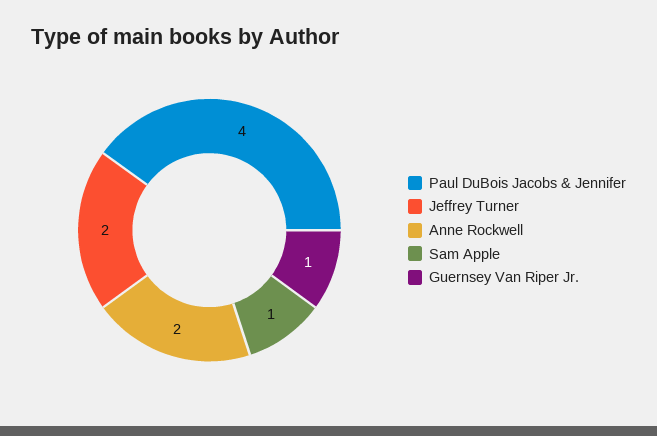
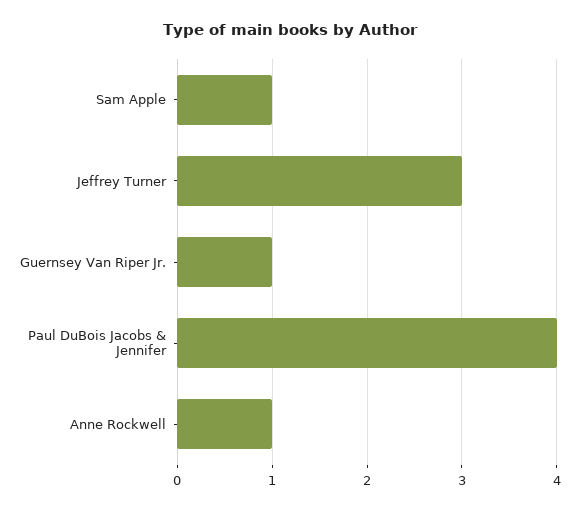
  {
    "Paul DuBois Jacobs & Jennifer": 4,
-   "Jeffrey Turner": 2,
+   "Jeffrey Turner": 3,
-   "Anne Rockwell": 2,
+   "Anne Rockwell": 1,
    "Sam Apple": 1,
    "Guernsey Van Riper Jr.": 1
  }

